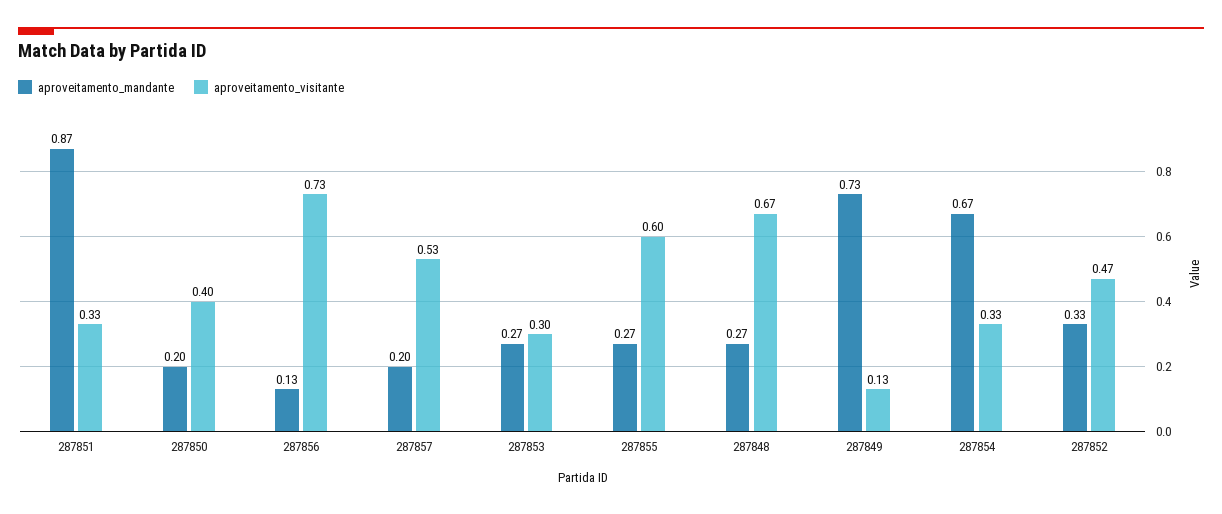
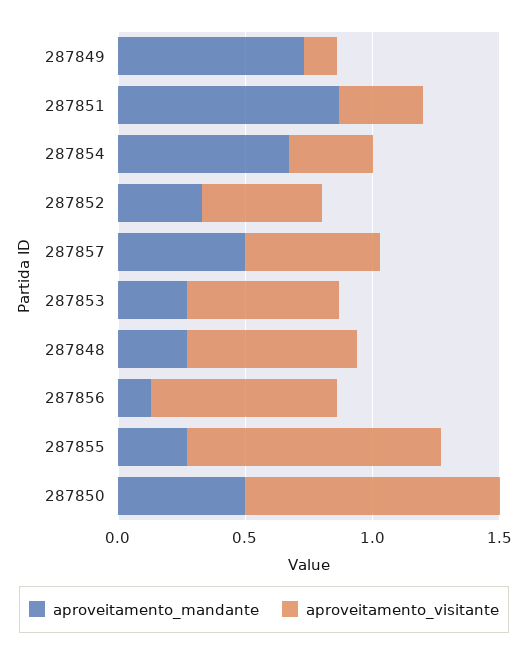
  {
    "aproveitamento_mandante": {
      "287851": 0.87,
-     "287850": 0.2,
+     "287850": 0.5,
      "287856": 0.13,
-     "287857": 0.2,
+     "287857": 0.5,
      "287853": 0.27,
      "287855": 0.27,
      "287848": 0.27,
      "287849": 0.73,
      "287854": 0.67,
      "287852": 0.33
    },
    "aproveitamento_visitante": {
      "287851": 0.33,
-     "287850": 0.4,
+     "287850": 1,
      "287856": 0.73,
      "287857": 0.53,
-     "287853": 0.3,
+     "287853": 0.6,
-     "287855": 0.6,
+     "287855": 1,
      "287848": 0.67,
      "287849": 0.13,
      "287854": 0.33,
      "287852": 0.47
    }
  }

